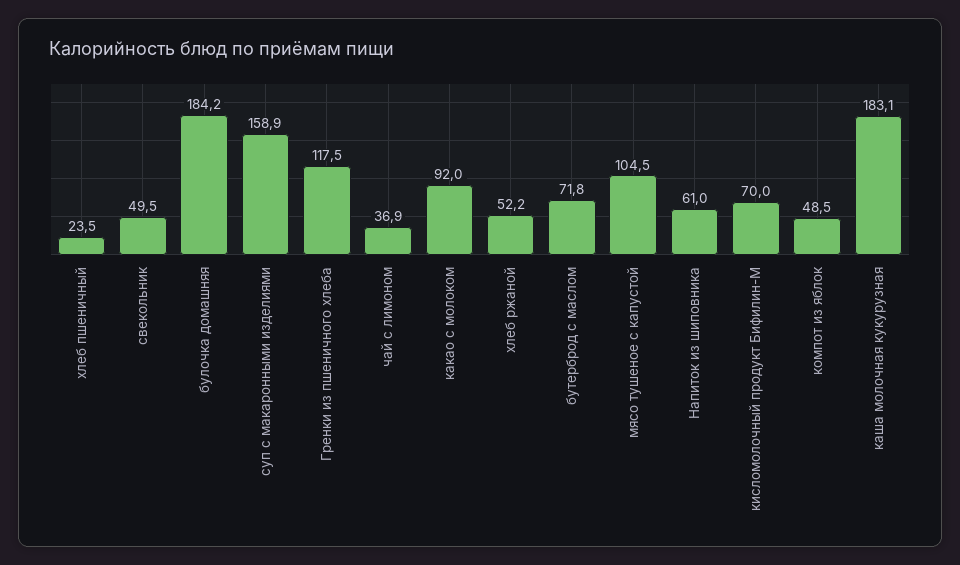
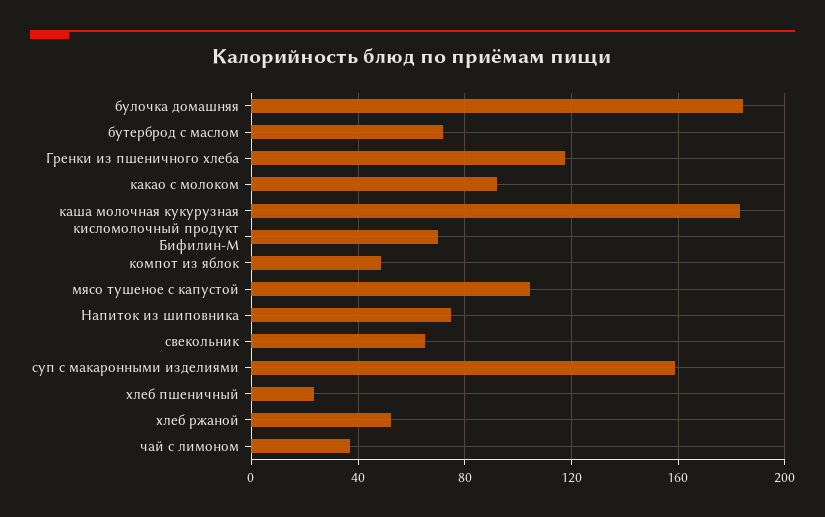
  {
    "хлеб пшеничный": 23.5,
-   "свекольник": 49.5,
+   "свекольник": 65,
    "булочка домашняя": 184.2,
    "суп с макаронными изделиями": 158.9,
    "Гренки из пшеничного хлеба": 117.5,
    "чай с лимоном": 36.9,
    "какао с молоком": 92,
    "хлеб ржаной": 52.2,
    "бутерброд с маслом": 71.8,
    "мясо тушеное с капустой": 104.5,
-   "Напиток из шиповника": 61,
+   "Напиток из шиповника": 75,
    "кисломолочный продукт Бифилин-М": 70,
    "компот из яблок": 48.5,
    "каша молочная кукурузная": 183.1
  }

